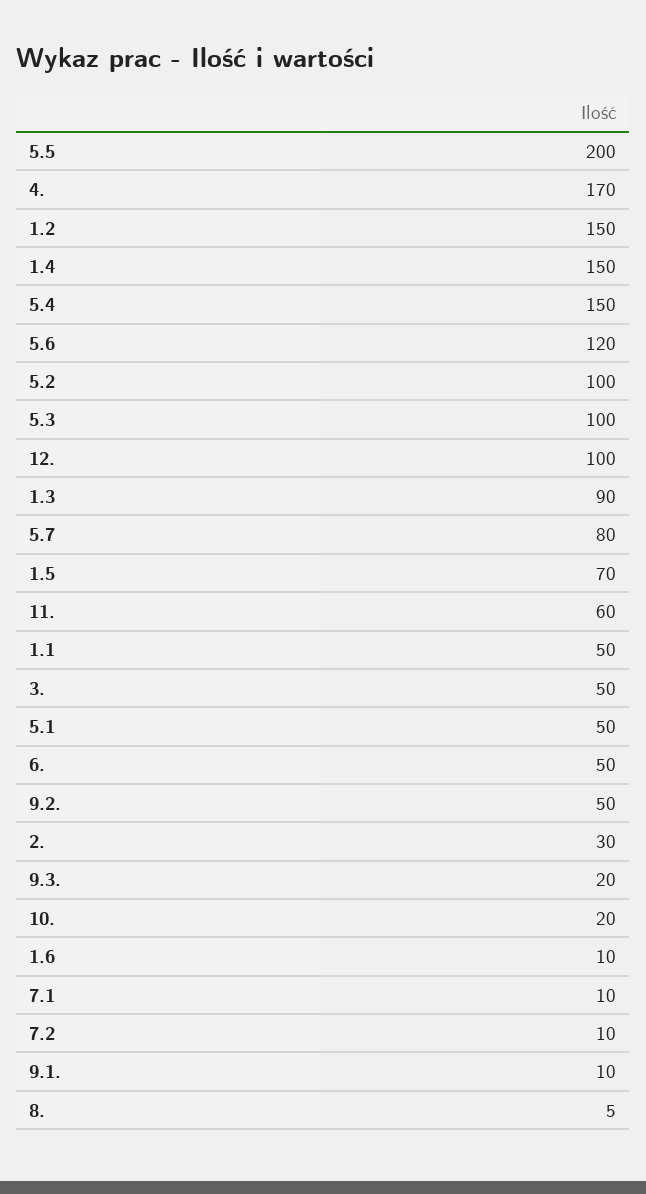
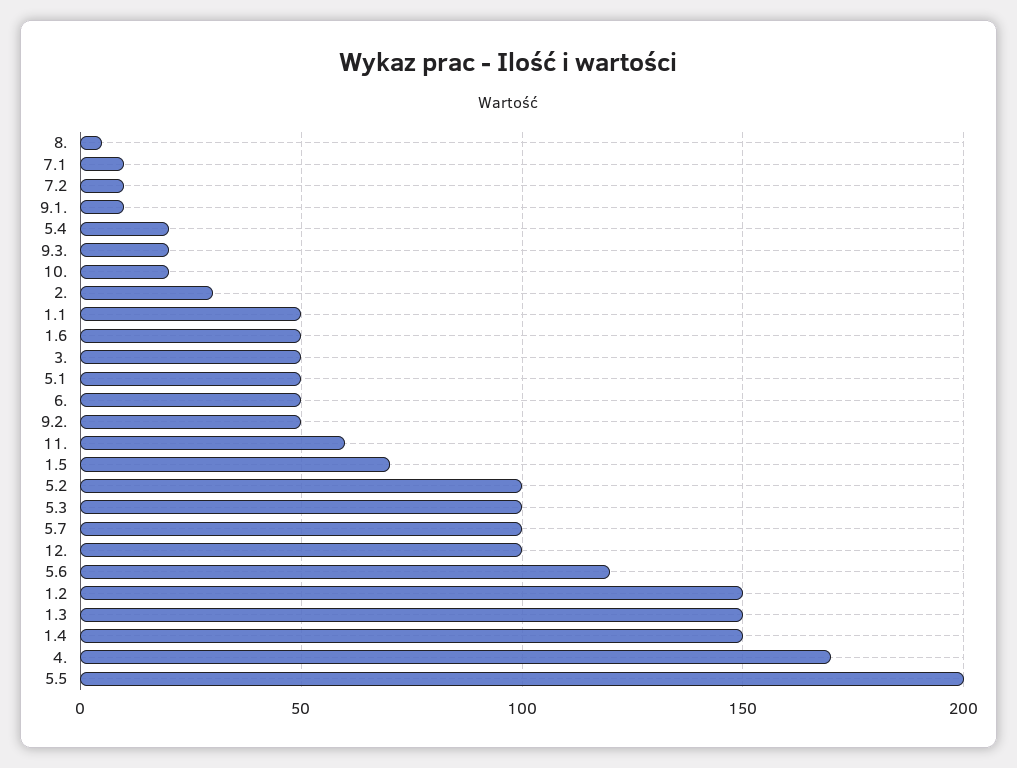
  {
    "5.5": 200,
    "4.": 170,
    "1.2": 150,
    "1.4": 150,
-   "5.4": 150,
+   "5.4": 20,
    "5.6": 120,
    "5.2": 100,
    "5.3": 100,
    "12.": 100,
-   "1.3": 90,
+   "1.3": 150,
-   "5.7": 80,
+   "5.7": 100,
    "1.5": 70,
    "11.": 60,
    "1.1": 50,
    "3.": 50,
    "5.1": 50,
    "6.": 50,
    "9.2.": 50,
    "2.": 30,
    "9.3.": 20,
    "10.": 20,
-   "1.6": 10,
+   "1.6": 50,
    "7.1": 10,
    "7.2": 10,
    "9.1.": 10,
    "8.": 5
  }

